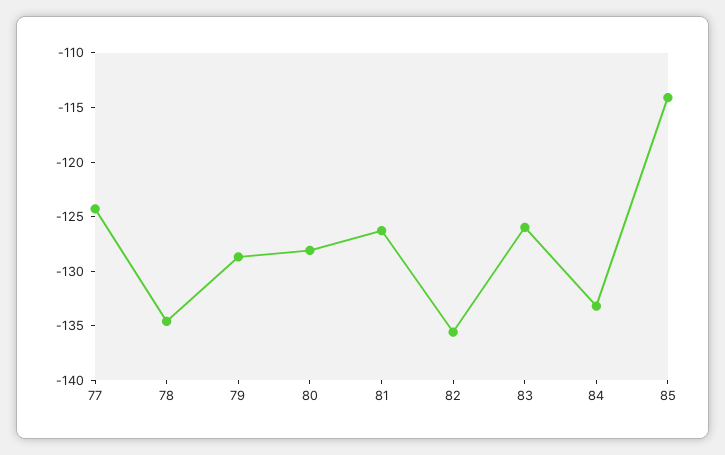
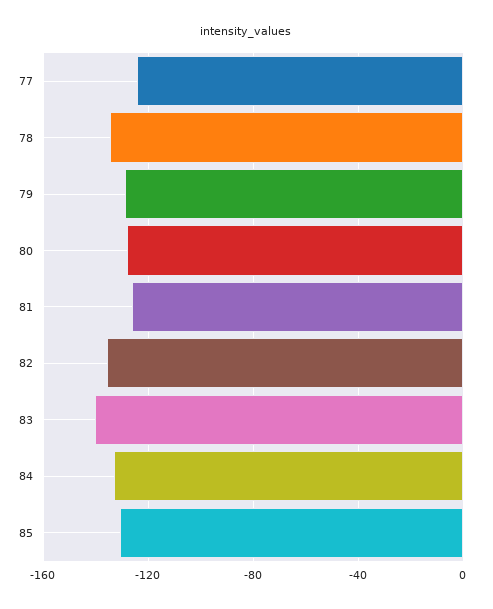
  {
    "77": -124,
    "78": -135,
    "79": -129,
    "80": -128,
    "81": -126,
    "82": -136,
-   "83": -126,
+   "83": -140,
    "84": -133,
-   "85": -114
+   "85": -130
  }

